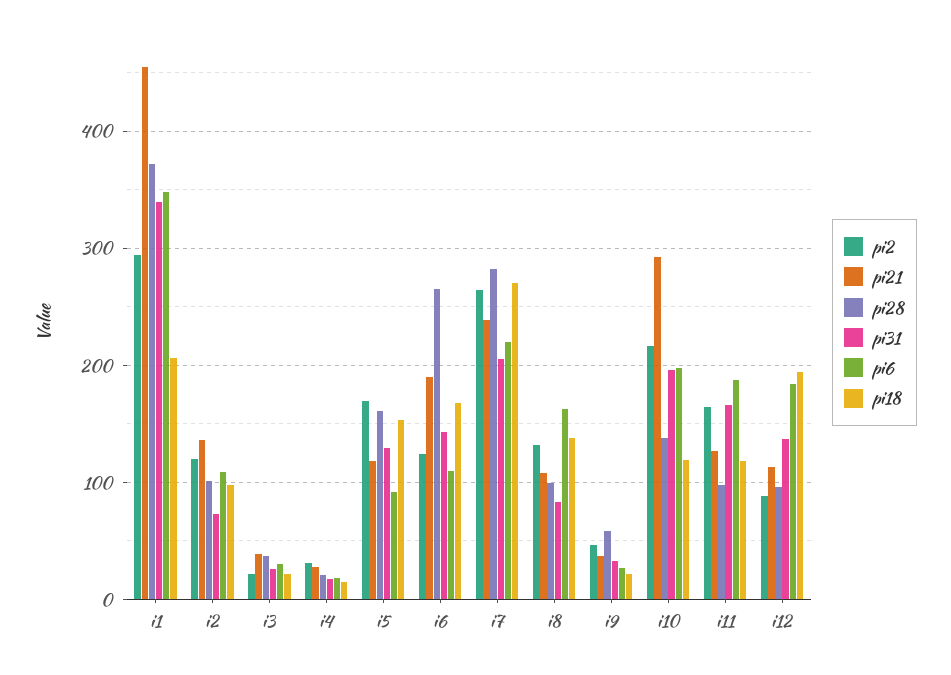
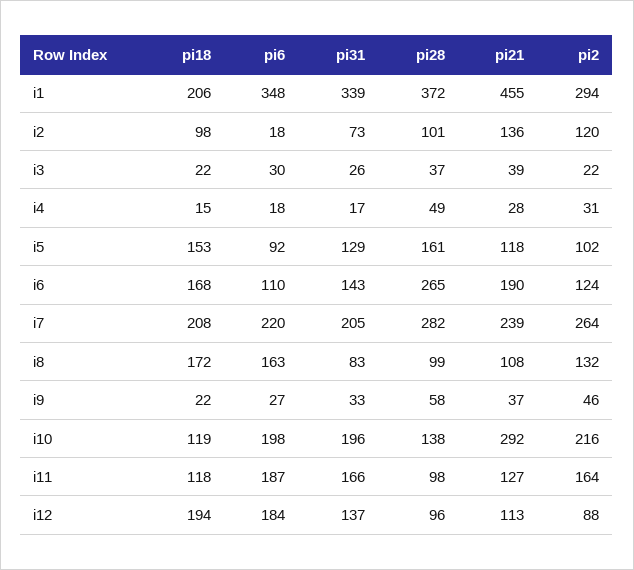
  {
    "pi2": {
      "i1": 294,
      "i2": 120,
      "i3": 22,
      "i4": 31,
-     "i5": 170,
+     "i5": 102,
      "i6": 124,
      "i7": 264,
      "i8": 132,
      "i9": 46,
      "i10": 216,
      "i11": 164,
      "i12": 88
    },
    "pi21": {
      "i1": 455,
      "i2": 136,
      "i3": 39,
      "i4": 28,
      "i5": 118,
      "i6": 190,
      "i7": 239,
      "i8": 108,
      "i9": 37,
      "i10": 292,
      "i11": 127,
      "i12": 113
    },
    "pi28": {
      "i1": 372,
      "i2": 101,
      "i3": 37,
-     "i4": 20,
+     "i4": 49,
      "i5": 161,
      "i6": 265,
      "i7": 282,
      "i8": 99,
      "i9": 58,
      "i10": 138,
      "i11": 98,
      "i12": 96
    },
    "pi31": {
      "i1": 339,
      "i2": 73,
      "i3": 26,
      "i4": 17,
      "i5": 129,
      "i6": 143,
      "i7": 205,
      "i8": 83,
      "i9": 33,
      "i10": 196,
      "i11": 166,
      "i12": 137
    },
    "pi6": {
      "i1": 348,
-     "i2": 110,
+     "i2": 18,
      "i3": 30,
      "i4": 18,
      "i5": 92,
      "i6": 110,
      "i7": 220,
      "i8": 163,
      "i9": 27,
      "i10": 198,
      "i11": 187,
      "i12": 184
    },
    "pi18": {
      "i1": 206,
      "i2": 98,
      "i3": 22,
      "i4": 15,
      "i5": 153,
      "i6": 168,
-     "i7": 270,
+     "i7": 208,
-     "i8": 140,
+     "i8": 172,
      "i9": 22,
      "i10": 119,
      "i11": 118,
      "i12": 194
    }
  }

